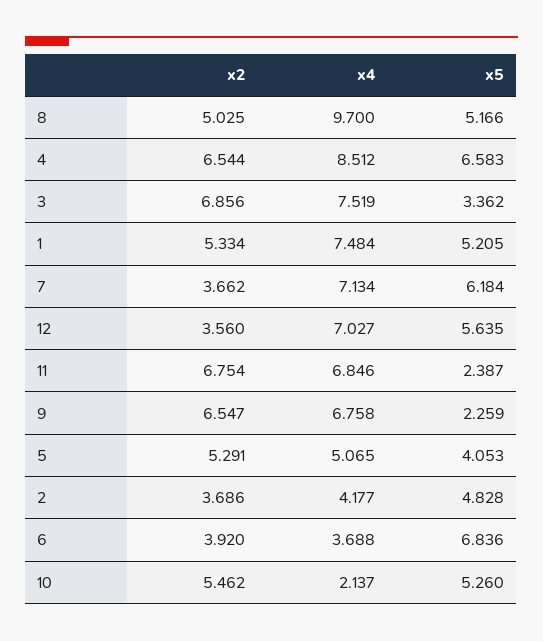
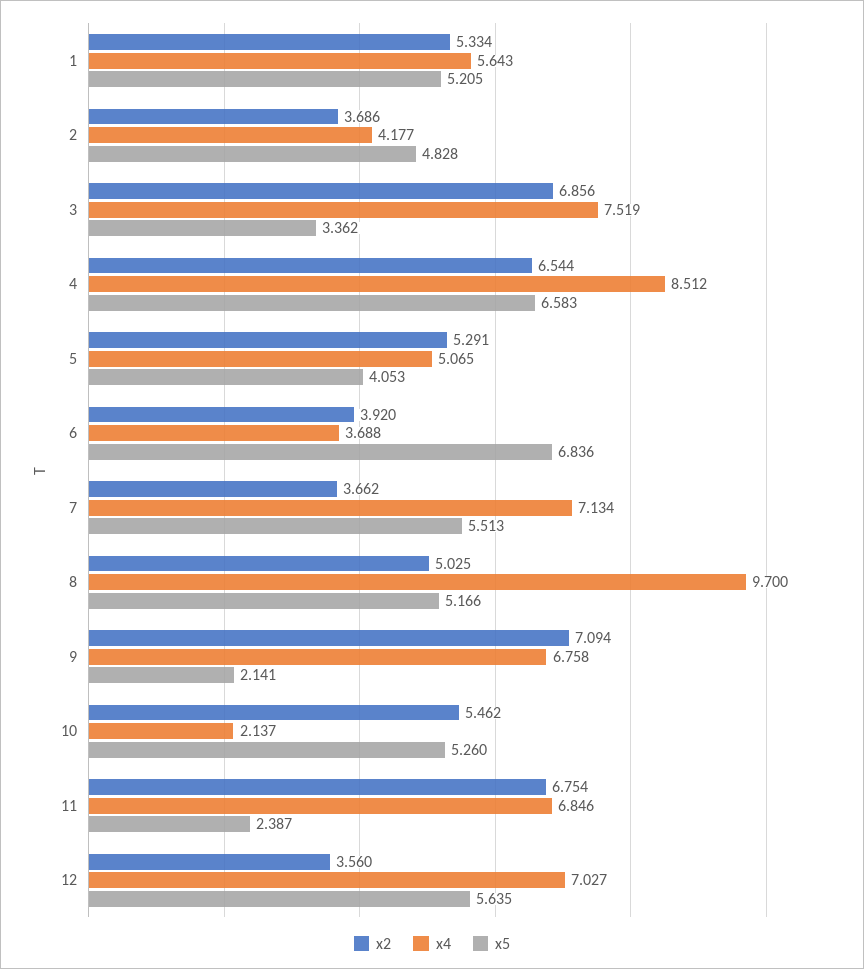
  {
    "x2": {
      "8": 5.025,
      "4": 6.544,
      "3": 6.856,
      "1": 5.334,
      "7": 3.662,
      "12": 3.56,
      "11": 6.754,
-     "9": 6.547,
+     "9": 7.094,
      "5": 5.291,
      "2": 3.686,
      "6": 3.92,
      "10": 5.462
    },
    "x4": {
      "8": 9.7,
      "4": 8.512,
      "3": 7.519,
-     "1": 7.484,
+     "1": 5.643,
      "7": 7.134,
      "12": 7.027,
      "11": 6.846,
      "9": 6.758,
      "5": 5.065,
      "2": 4.177,
      "6": 3.688,
      "10": 2.137
    },
    "x5": {
      "8": 5.166,
      "4": 6.583,
      "3": 3.362,
      "1": 5.205,
-     "7": 6.184,
+     "7": 5.513,
      "12": 5.635,
      "11": 2.387,
-     "9": 2.259,
+     "9": 2.141,
      "5": 4.053,
      "2": 4.828,
      "6": 6.836,
      "10": 5.26
    }
  }

